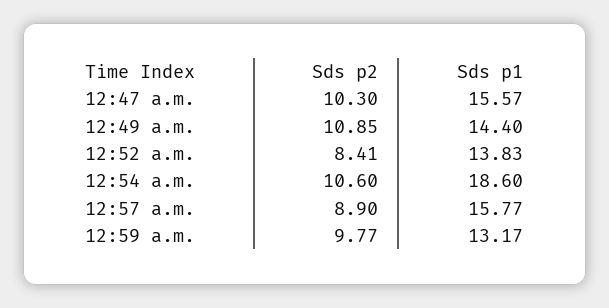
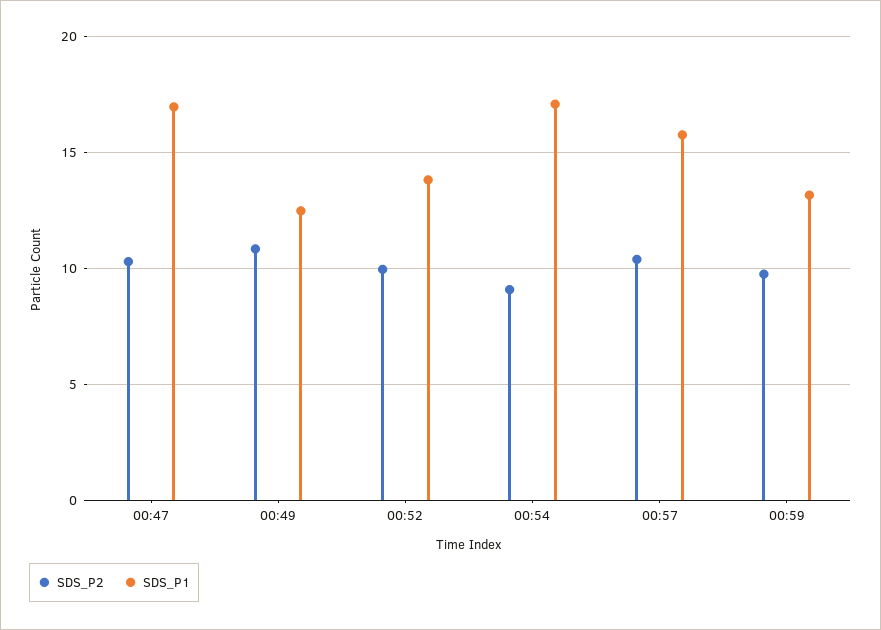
  {
    "Sds p2": {
      "12:47 a.m.": 10.3,
      "12:49 a.m.": 10.85,
-     "12:52 a.m.": 8.41,
+     "12:52 a.m.": 10,
-     "12:54 a.m.": 10.6,
+     "12:54 a.m.": 9,
-     "12:57 a.m.": 8.9,
+     "12:57 a.m.": 10.5,
      "12:59 a.m.": 9.77
    },
    "Sds p1": {
-     "12:47 a.m.": 15.57,
+     "12:47 a.m.": 17,
-     "12:49 a.m.": 14.4,
+     "12:49 a.m.": 12.5,
      "12:52 a.m.": 13.83,
-     "12:54 a.m.": 18.6,
+     "12:54 a.m.": 17,
      "12:57 a.m.": 15.77,
      "12:59 a.m.": 13.17
    }
  }

